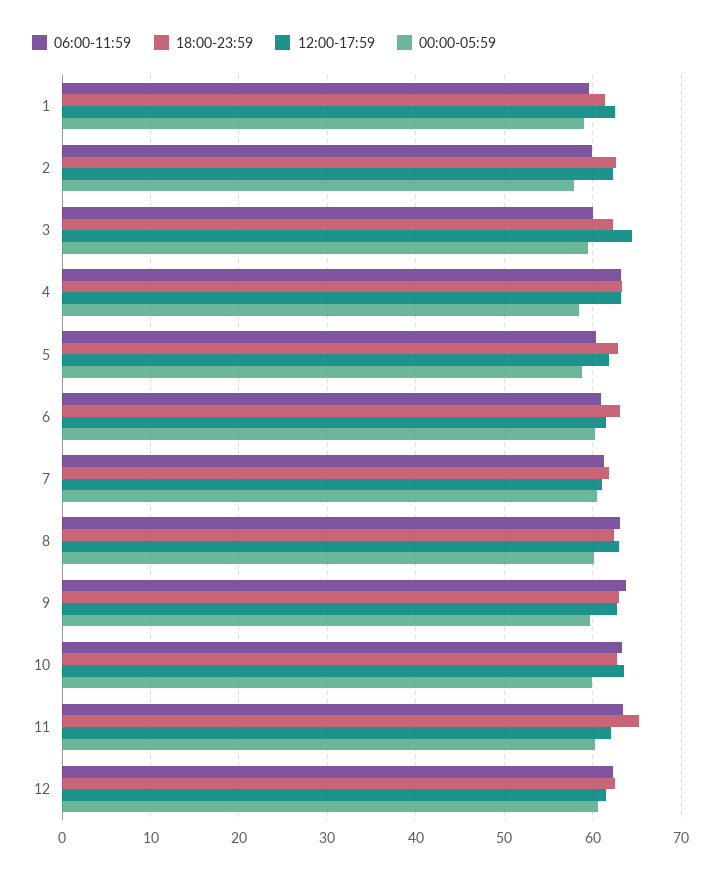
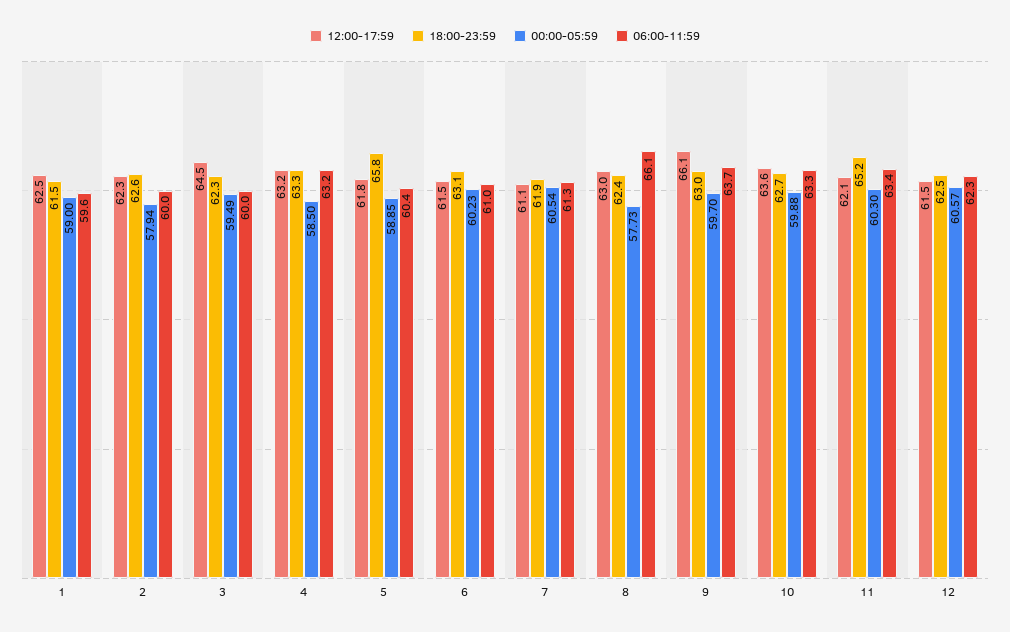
  {
    "06:00-11:59": {
      "1": 59.6,
      "2": 60,
      "3": 60,
      "4": 63.2,
      "5": 60.4,
      "6": 61,
      "7": 61.3,
-     "8": 63,
+     "8": 66.1,
      "9": 63.7,
      "10": 63.3,
      "11": 63.4,
      "12": 62.3
    },
    "18:00-23:59": {
      "1": 61.5,
      "2": 62.6,
      "3": 62.3,
      "4": 63.3,
-     "5": 63,
+     "5": 65.8,
      "6": 63.1,
      "7": 61.9,
      "8": 62.4,
      "9": 63,
      "10": 62.7,
      "11": 65.2,
      "12": 62.5
    },
    "12:00-17:59": {
      "1": 62.5,
      "2": 62.3,
      "3": 64.5,
      "4": 63.2,
      "5": 61.8,
      "6": 61.5,
      "7": 61.1,
      "8": 63,
-     "9": 63,
+     "9": 66.1,
      "10": 63.6,
      "11": 62.1,
      "12": 61.5
    },
    "00:00-05:59": {
      "1": 59,
      "2": 57.94,
      "3": 59.49,
      "4": 58.5,
      "5": 58.85,
      "6": 60.23,
      "7": 60.54,
-     "8": 60,
+     "8": 57.73,
      "9": 59.7,
      "10": 59.88,
      "11": 60.3,
      "12": 60.57
    }
  }

